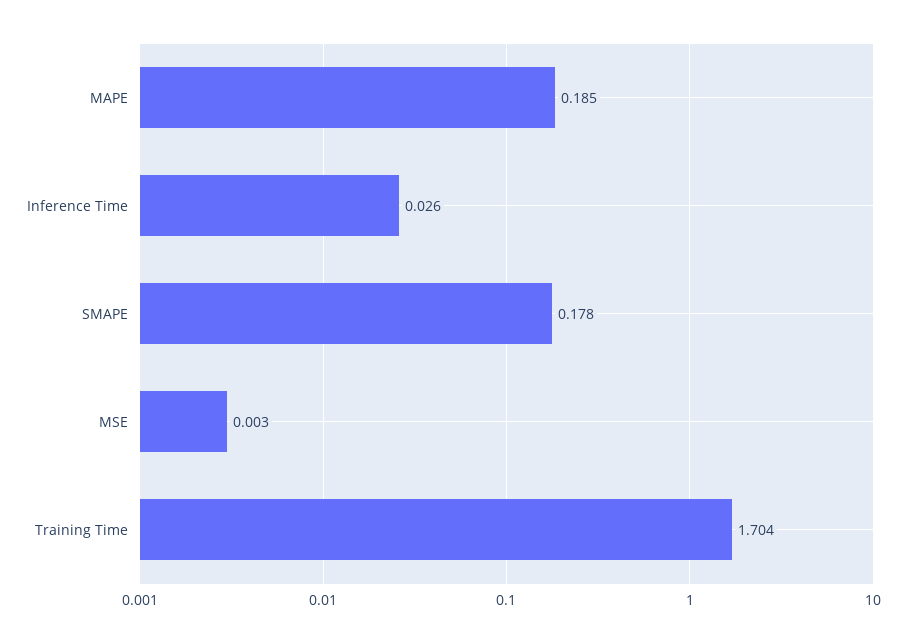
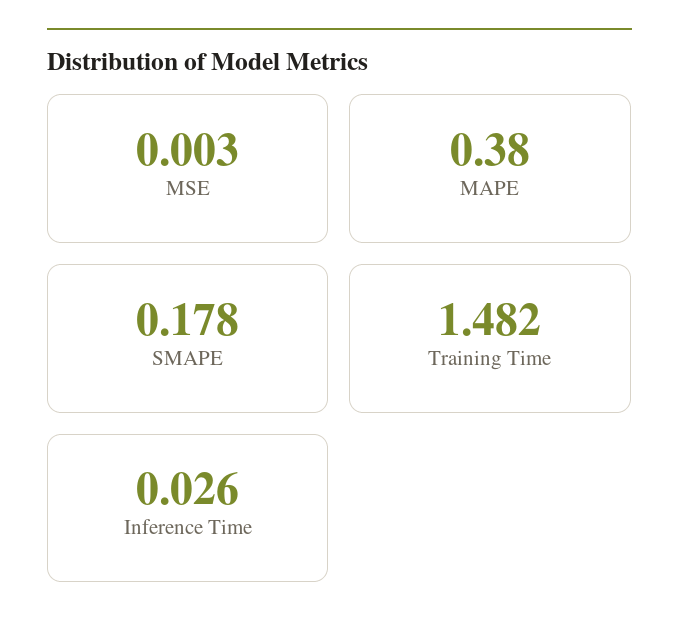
  {
-   "MAPE": 0.185,
+   "MAPE": 0.38,
    "Inference Time": 0.026,
    "SMAPE": 0.178,
    "MSE": 0.003,
-   "Training Time": 1.704
+   "Training Time": 1.482
  }

